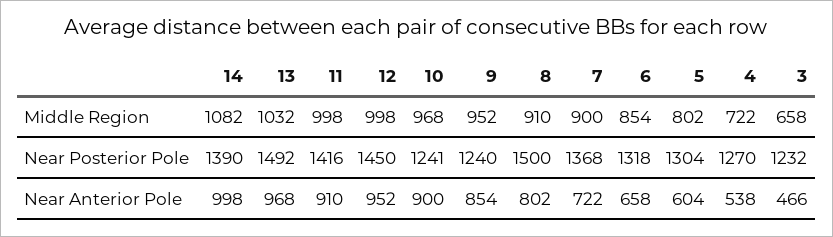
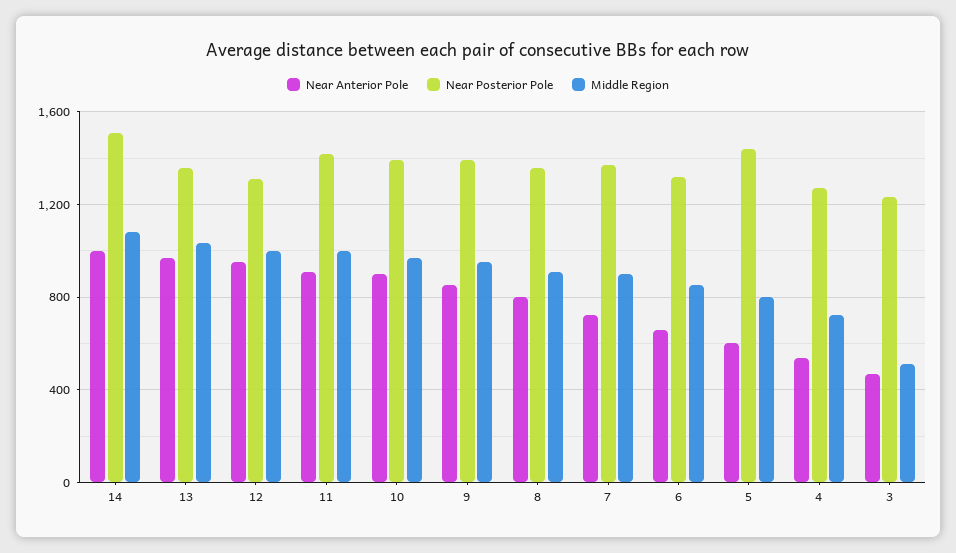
  {
    "Middle Region": {
      "14": 1082,
      "13": 1032,
      "11": 998,
      "12": 998,
      "10": 968,
      "9": 952,
      "8": 910,
      "7": 900,
      "6": 854,
      "5": 802,
      "4": 722,
-     "3": 658
+     "3": 500
    },
    "Near Posterior Pole": {
-     "14": 1390,
+     "14": 1500,
-     "13": 1492,
+     "13": 1350,
      "11": 1416,
-     "12": 1450,
+     "12": 1300,
-     "10": 1241,
+     "10": 1400,
-     "9": 1240,
+     "9": 1400,
-     "8": 1500,
+     "8": 1350,
      "7": 1368,
      "6": 1318,
-     "5": 1304,
+     "5": 1450,
      "4": 1270,
      "3": 1232
    },
    "Near Anterior Pole": {
      "14": 998,
      "13": 968,
      "11": 910,
      "12": 952,
      "10": 900,
      "9": 854,
      "8": 802,
      "7": 722,
      "6": 658,
      "5": 604,
      "4": 538,
      "3": 466
    }
  }

